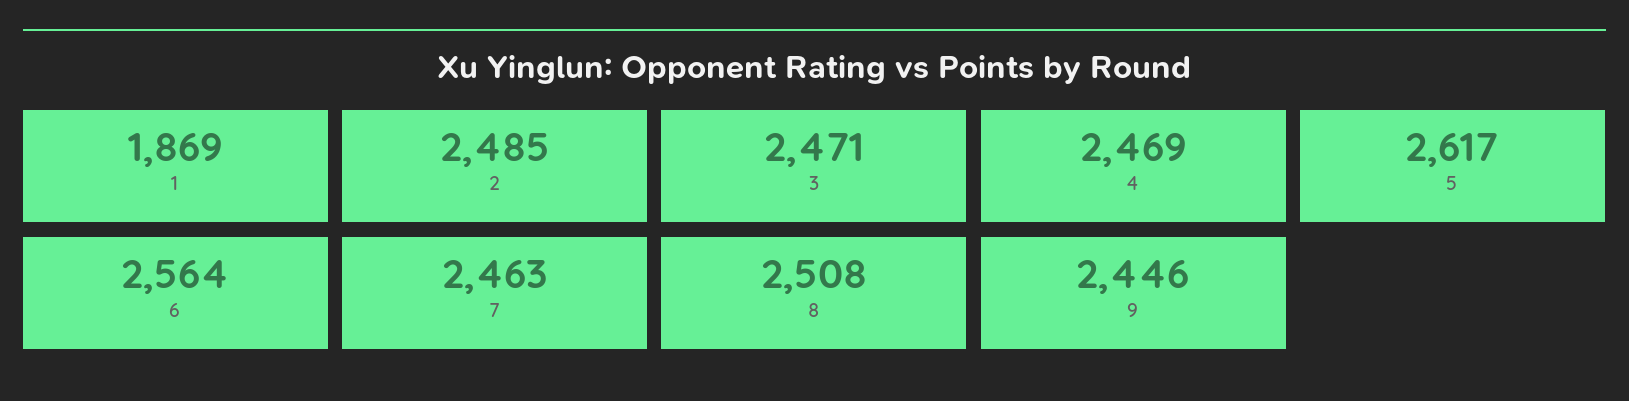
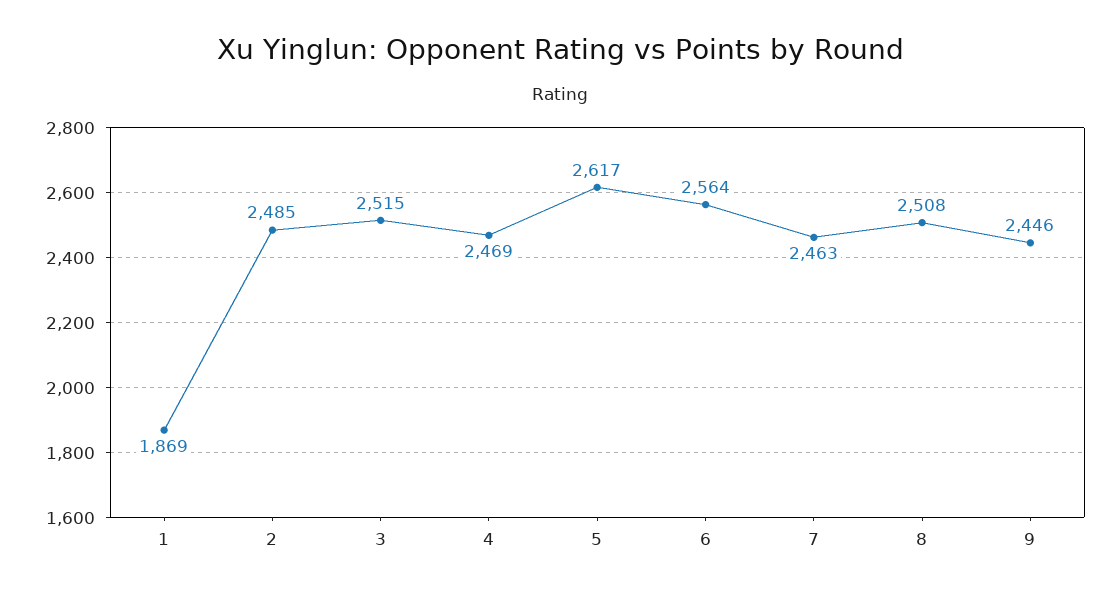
  {
    "1": 1869,
    "2": 2485,
-   "3": 2471,
+   "3": 2515,
    "4": 2469,
    "5": 2617,
    "6": 2564,
    "7": 2463,
    "8": 2508,
    "9": 2446
  }

